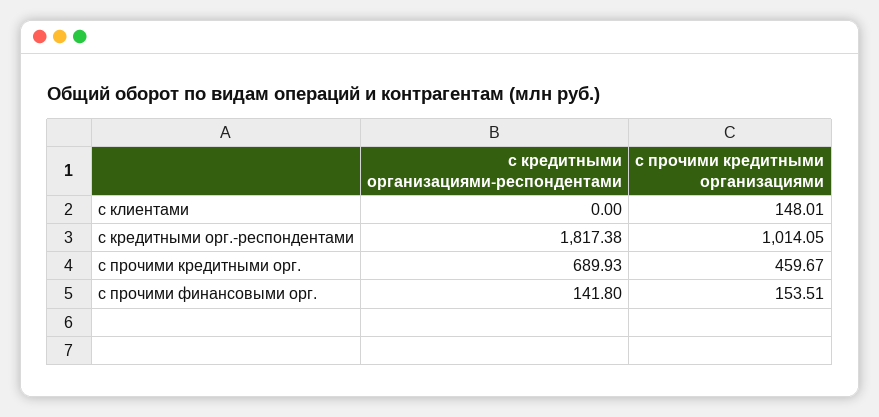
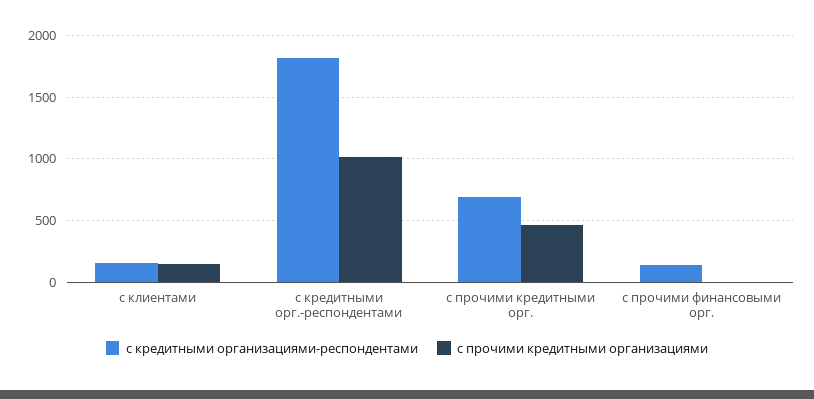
  {
    "с кредитными организациями-респондентами": {
-     "с клиентами": 0,
+     "с клиентами": 150,
      "с кредитными орг.-респондентами": 1817.38,
      "с прочими кредитными орг.": 689.93,
      "с прочими финансовыми орг.": 141.8
    },
    "с прочими кредитными организациями": {
      "с клиентами": 148.01,
      "с кредитными орг.-респондентами": 1014.05,
      "с прочими кредитными орг.": 459.67,
-     "с прочими финансовыми орг.": 153.51
+     "с прочими финансовыми орг.": 0
    }
  }

